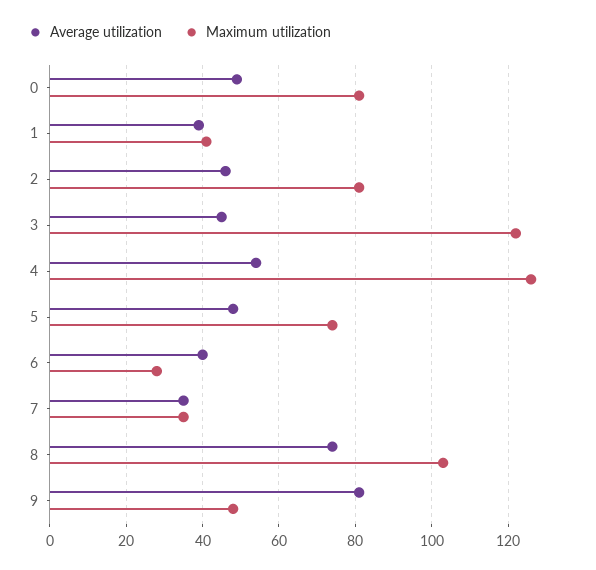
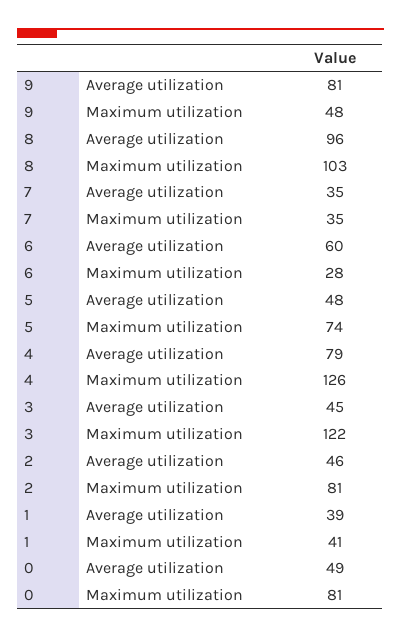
  {
    "Average utilization": {
      "0": 49,
      "1": 39,
      "2": 46,
      "3": 45,
-     "4": 55,
+     "4": 79,
      "5": 48,
-     "6": 40,
+     "6": 60,
      "7": 35,
-     "8": 75,
+     "8": 96,
      "9": 81
    },
    "Maximum utilization": {
      "0": 81,
      "1": 41,
      "2": 81,
      "3": 122,
      "4": 126,
      "5": 74,
      "6": 28,
      "7": 35,
      "8": 103,
      "9": 48
    }
  }

